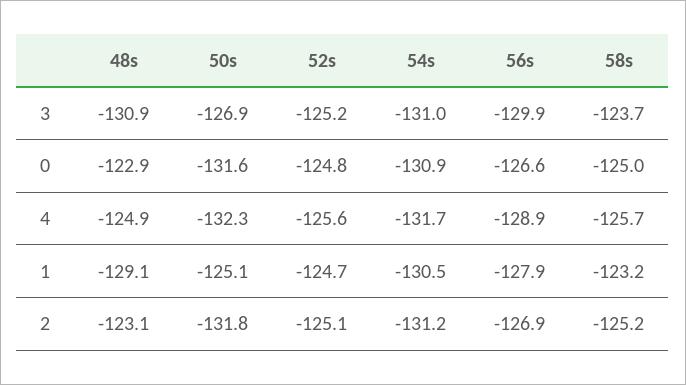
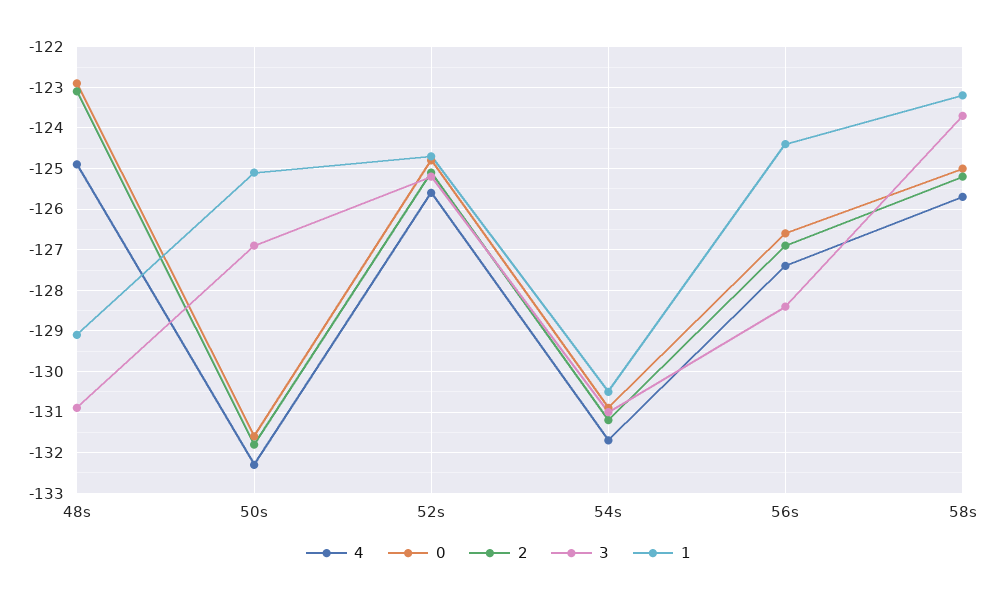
  {
    "3": {
      "48s": -130.9,
      "50s": -126.9,
      "52s": -125.2,
      "54s": -131,
-     "56s": -129.9,
+     "56s": -128.5,
      "58s": -123.7
    },
    "0": {
      "48s": -122.9,
      "50s": -131.6,
      "52s": -124.8,
      "54s": -130.9,
      "56s": -126.6,
      "58s": -125
    },
    "4": {
      "48s": -124.9,
      "50s": -132.3,
      "52s": -125.6,
      "54s": -131.7,
-     "56s": -128.9,
+     "56s": -127.5,
      "58s": -125.7
    },
    "1": {
      "48s": -129.1,
      "50s": -125.1,
      "52s": -124.7,
      "54s": -130.5,
-     "56s": -127.9,
+     "56s": -124.5,
      "58s": -123.2
    },
    "2": {
      "48s": -123.1,
      "50s": -131.8,
      "52s": -125.1,
      "54s": -131.2,
      "56s": -126.9,
      "58s": -125.2
    }
  }

